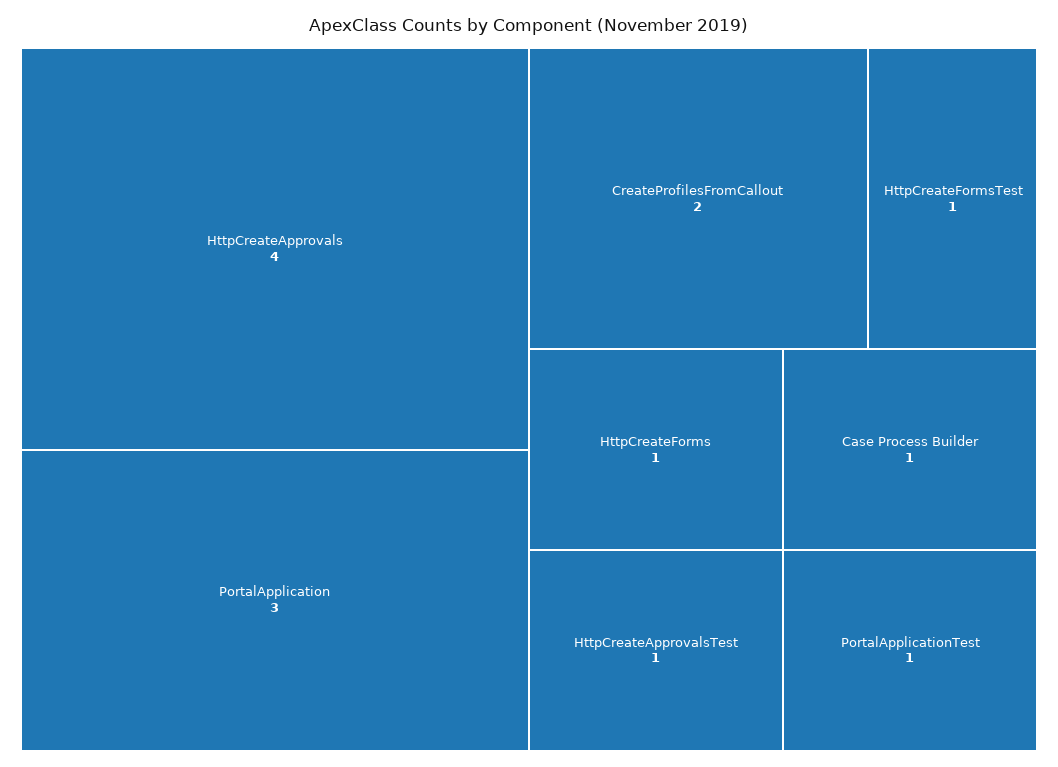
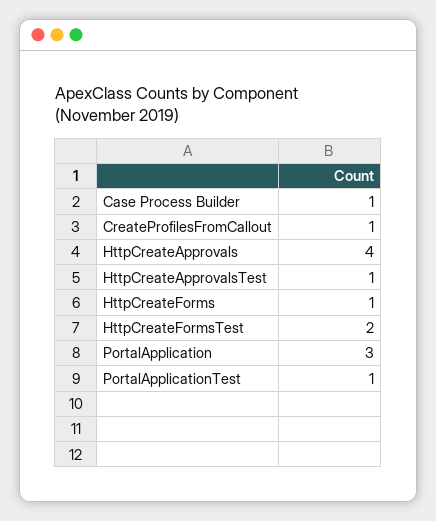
  {
    "HttpCreateApprovals": 4,
    "PortalApplication": 3,
-   "CreateProfilesFromCallout": 2,
+   "CreateProfilesFromCallout": 1,
-   "HttpCreateFormsTest": 1,
+   "HttpCreateFormsTest": 2,
    "HttpCreateForms": 1,
    "HttpCreateApprovalsTest": 1,
    "Case Process Builder": 1,
    "PortalApplicationTest": 1
  }

